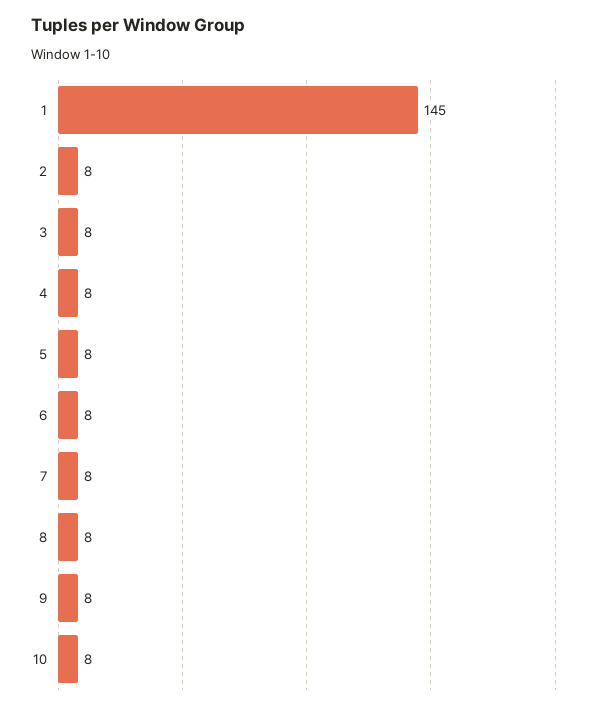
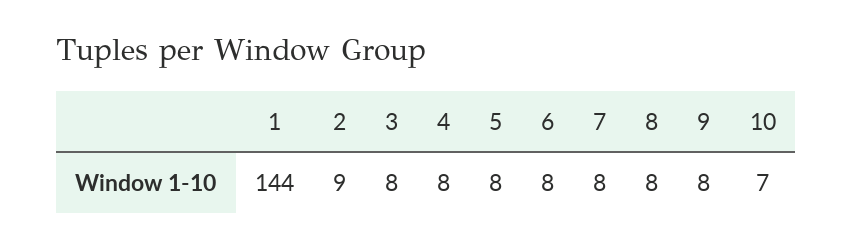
  {
-   "1": 145,
+   "1": 144,
-   "2": 8,
+   "2": 9,
    "3": 8,
    "4": 8,
    "5": 8,
    "6": 8,
    "7": 8,
    "8": 8,
    "9": 8,
-   "10": 8
+   "10": 7
  }

